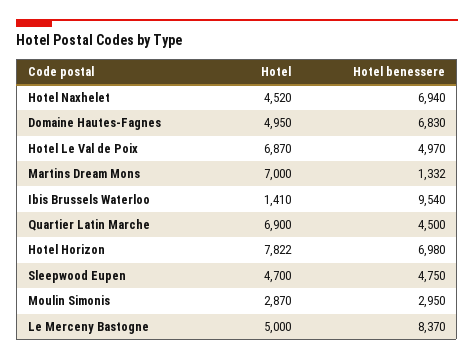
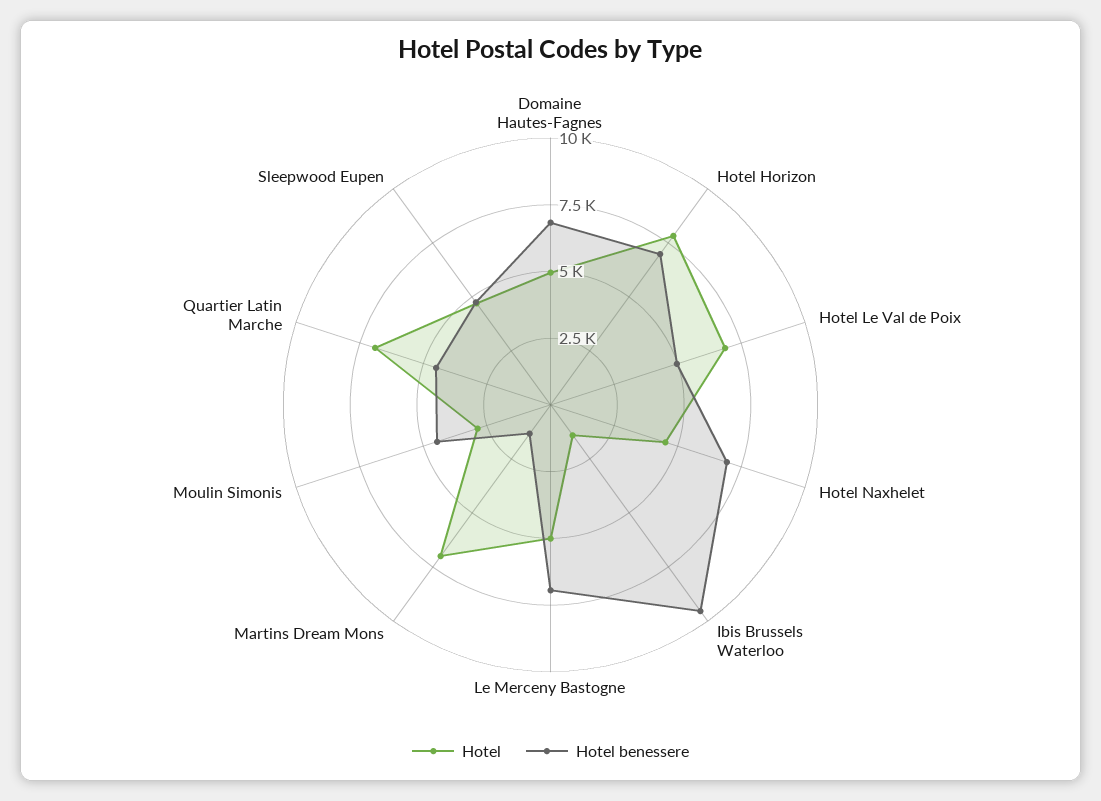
  {
    "Hotel": {
      "Hotel Naxhelet": 4520,
      "Domaine Hautes-Fagnes": 4950,
      "Hotel Le Val de Poix": 6870,
      "Martins Dream Mons": 7000,
      "Ibis Brussels Waterloo": 1410,
      "Quartier Latin Marche": 6900,
      "Hotel Horizon": 7822,
      "Sleepwood Eupen": 4700,
      "Moulin Simonis": 2870,
      "Le Merceny Bastogne": 5000
    },
    "Hotel benessere": {
      "Hotel Naxhelet": 6940,
      "Domaine Hautes-Fagnes": 6830,
      "Hotel Le Val de Poix": 4970,
      "Martins Dream Mons": 1332,
      "Ibis Brussels Waterloo": 9540,
      "Quartier Latin Marche": 4500,
      "Hotel Horizon": 6980,
      "Sleepwood Eupen": 4750,
-     "Moulin Simonis": 2950,
+     "Moulin Simonis": 4500,
-     "Le Merceny Bastogne": 8370
+     "Le Merceny Bastogne": 7000
    }
  }

